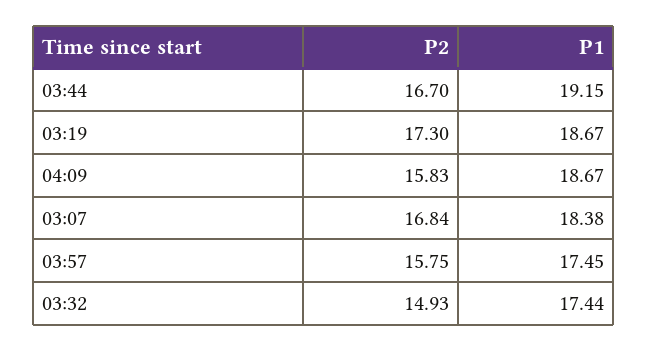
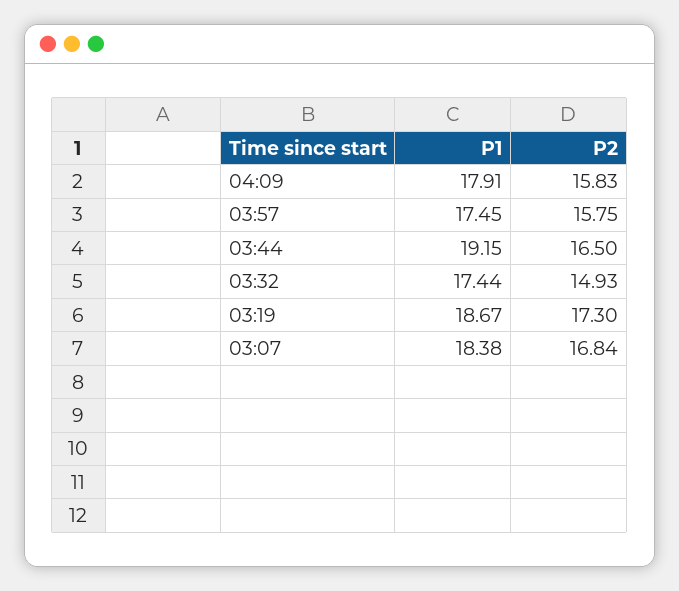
  {
    "P2": {
-     "03:44": 16.7,
+     "03:44": 16.5,
      "03:19": 17.3,
      "04:09": 15.83,
      "03:07": 16.84,
      "03:57": 15.75,
      "03:32": 14.93
    },
    "P1": {
      "03:44": 19.15,
      "03:19": 18.67,
-     "04:09": 18.67,
+     "04:09": 17.91,
      "03:07": 18.38,
      "03:57": 17.45,
      "03:32": 17.44
    }
  }

